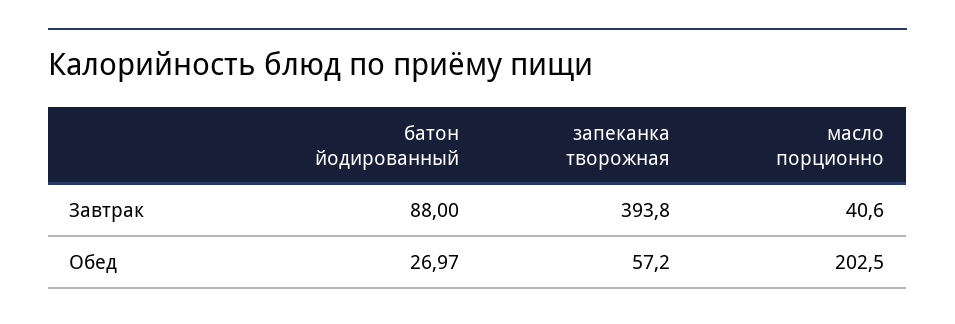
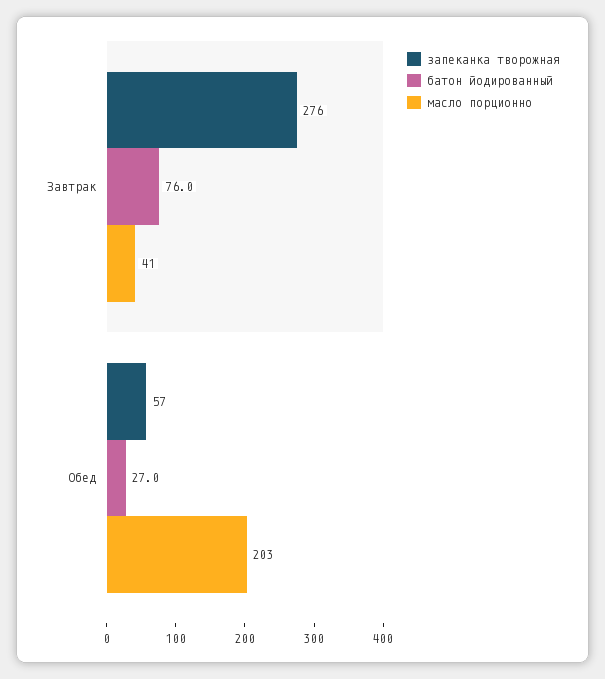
  {
    "батон йодированный": {
-     "Завтрак": 88,
+     "Завтрак": 76,
      "Обед": 26.97
    },
    "запеканка творожная": {
-     "Завтрак": 393.8,
+     "Завтрак": 276,
      "Обед": 57.2
    },
    "масло порционно": {
      "Завтрак": 40.6,
      "Обед": 202.5
    }
  }

